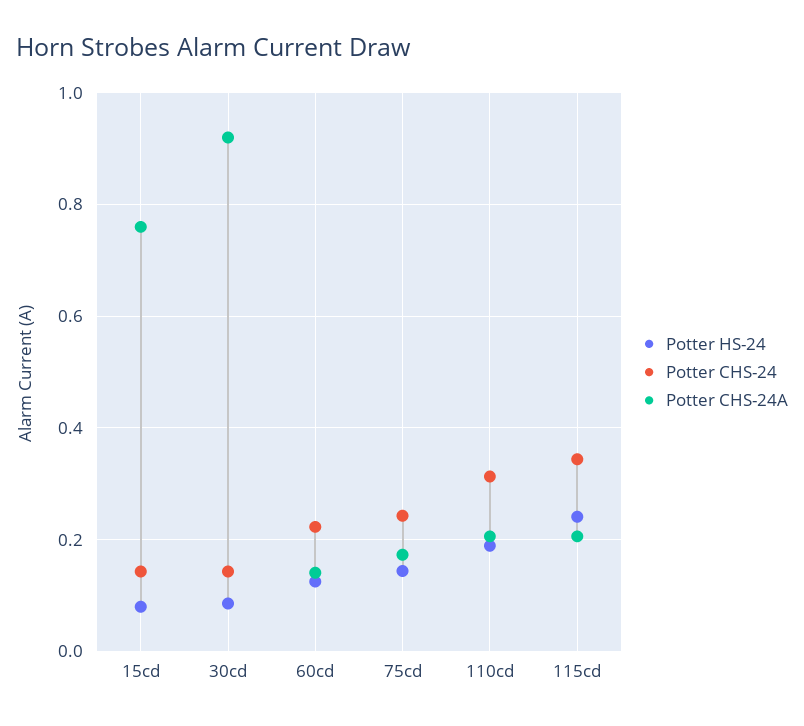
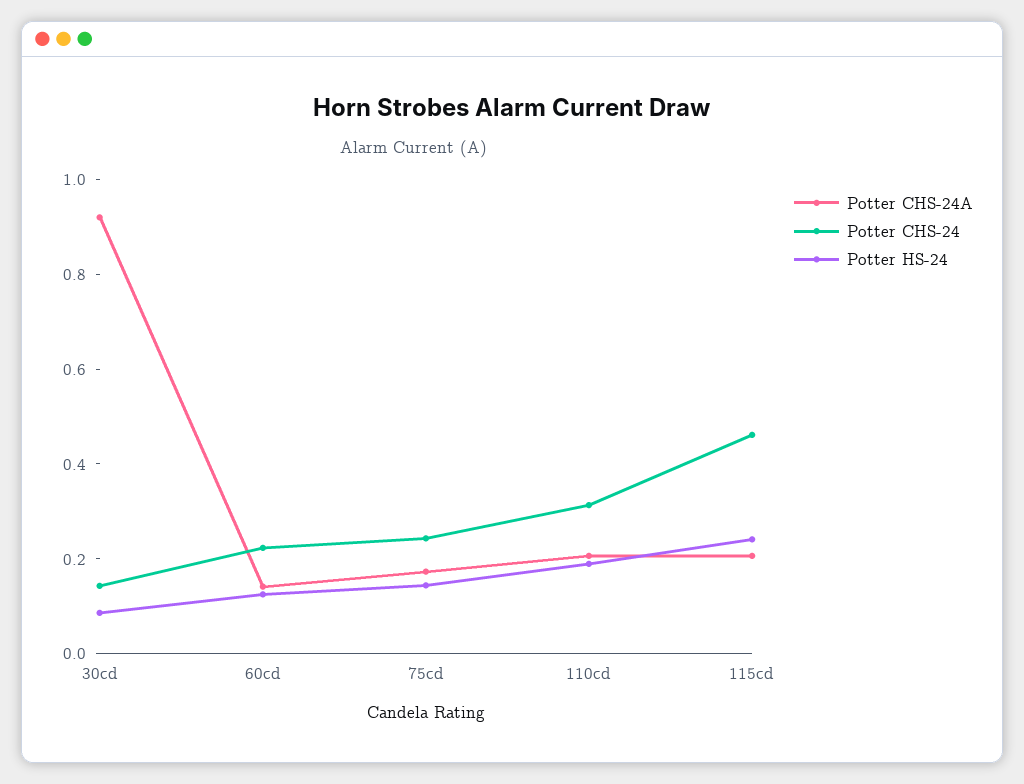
  {
    "Potter HS-24": {
-     "15cd": 0.08,
      "30cd": 0.08,
      "60cd": 0.12,
      "75cd": 0.14,
      "110cd": 0.18,
      "115cd": 0.24
    },
    "Potter CHS-24": {
-     "15cd": 0.14,
      "30cd": 0.14,
      "60cd": 0.22,
      "75cd": 0.24,
      "110cd": 0.32,
-     "115cd": 0.34
+     "115cd": 0.45
    },
    "Potter CHS-24A": {
-     "15cd": 0.76,
      "30cd": 0.92,
      "60cd": 0.14,
      "75cd": 0.18,
      "110cd": 0.2,
      "115cd": 0.2
    }
  }

